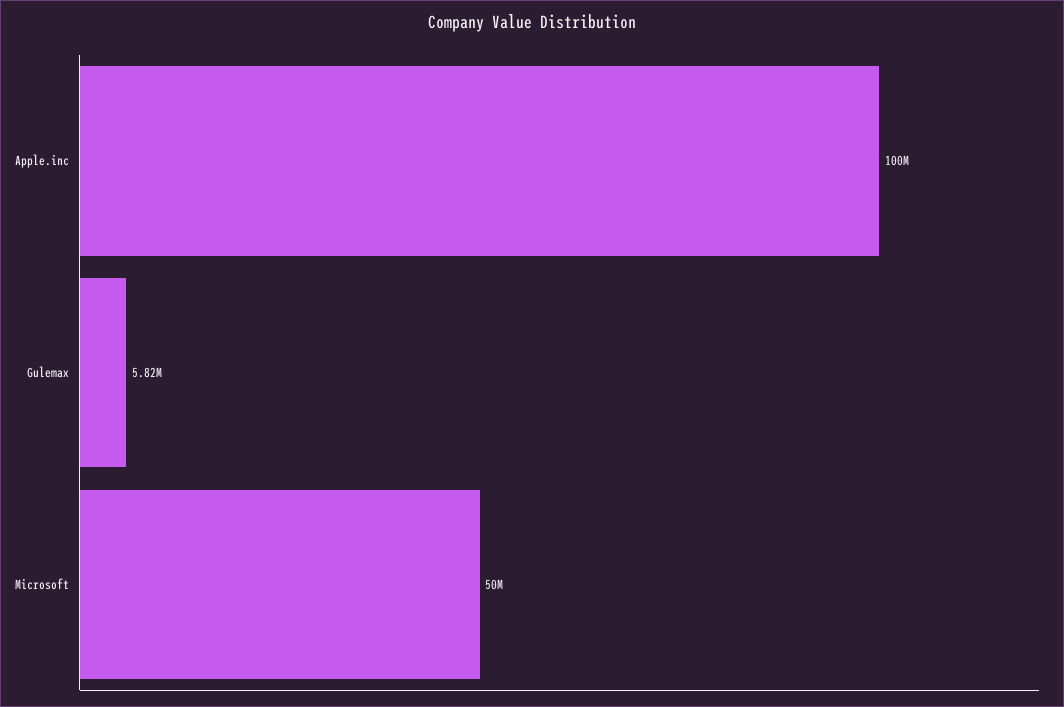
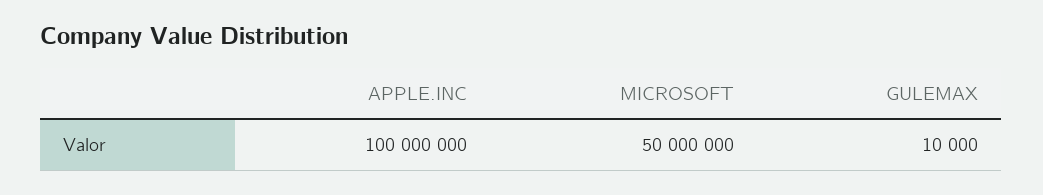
  {
    "Apple.inc": 100000000,
-   "Gulemax": 5820000,
+   "Gulemax": 10000,
    "Microsoft": 50000000
  }

